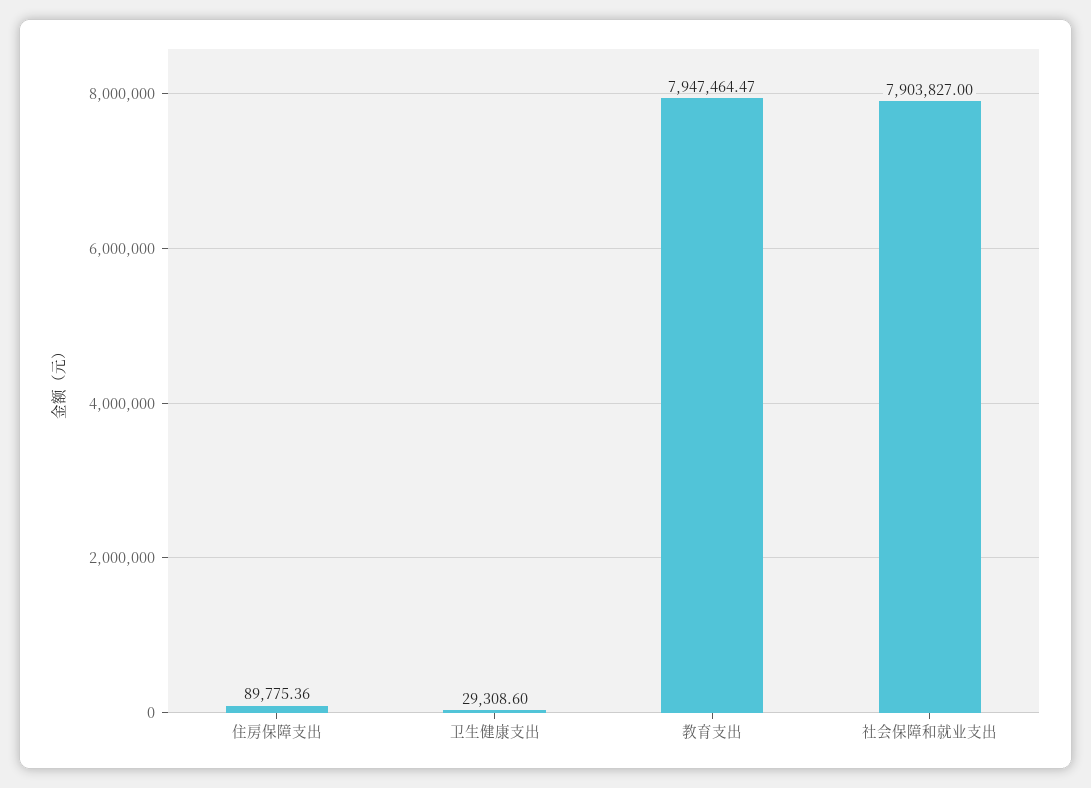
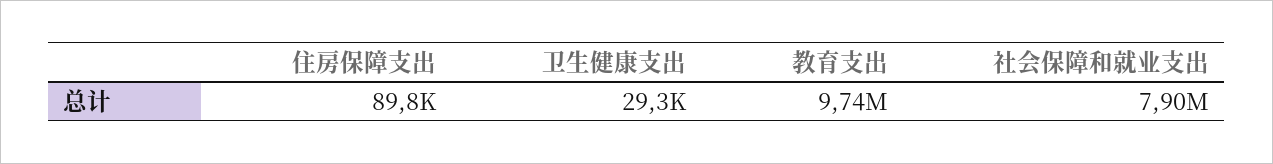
  {
    "住房保障支出": 89775.36,
    "卫生健康支出": 29308.6,
-   "教育支出": 7947464.47,
+   "教育支出": 9740000,
    "社会保障和就业支出": 7903827
  }

